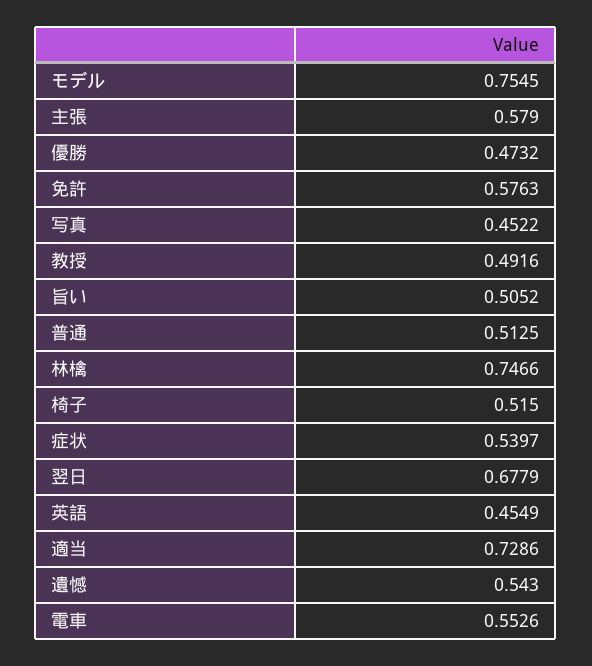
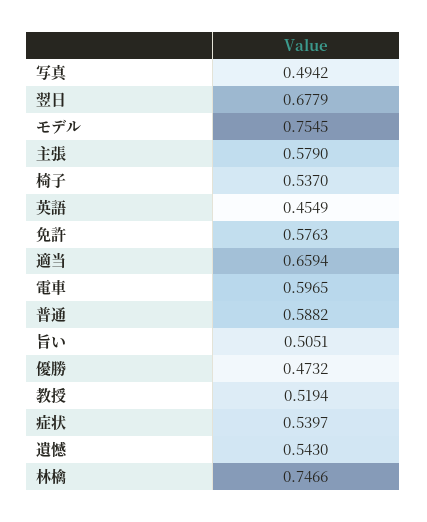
  {
    "モデル": 0.7545,
    "主張": 0.579,
    "優勝": 0.4732,
    "免許": 0.5763,
-   "写真": 0.4522,
+   "写真": 0.4942,
-   "教授": 0.4916,
+   "教授": 0.5194,
-   "旨い": 0.5052,
+   "旨い": 0.5051,
-   "普通": 0.5125,
+   "普通": 0.5882,
    "林檎": 0.7466,
-   "椅子": 0.515,
+   "椅子": 0.537,
    "症状": 0.5397,
    "翌日": 0.6779,
    "英語": 0.4549,
-   "適当": 0.7286,
+   "適当": 0.6594,
    "遺憾": 0.543,
-   "電車": 0.5526
+   "電車": 0.5965
  }

